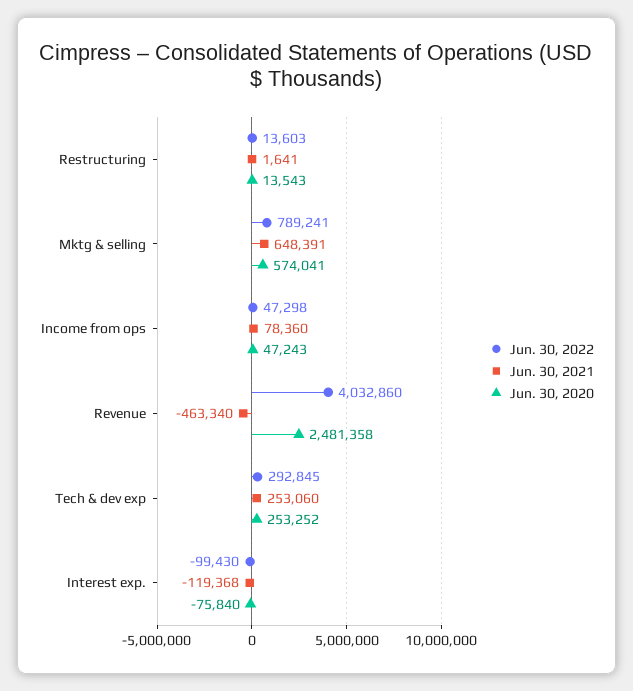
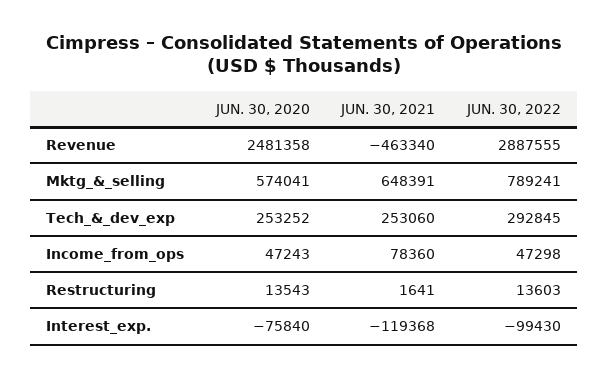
  {
    "Jun. 30, 2022": {
      "Restructuring": 13603,
      "Mktg & selling": 789241,
      "Income from ops": 47298,
-     "Revenue": 4032860,
+     "Revenue": 2887555,
      "Tech & dev exp": 292845,
      "Interest exp.": -99430
    },
    "Jun. 30, 2021": {
      "Restructuring": 1641,
      "Mktg & selling": 648391,
      "Income from ops": 78360,
      "Revenue": -463340,
      "Tech & dev exp": 253060,
      "Interest exp.": -119368
    },
    "Jun. 30, 2020": {
      "Restructuring": 13543,
      "Mktg & selling": 574041,
      "Income from ops": 47243,
      "Revenue": 2481358,
      "Tech & dev exp": 253252,
      "Interest exp.": -75840
    }
  }

